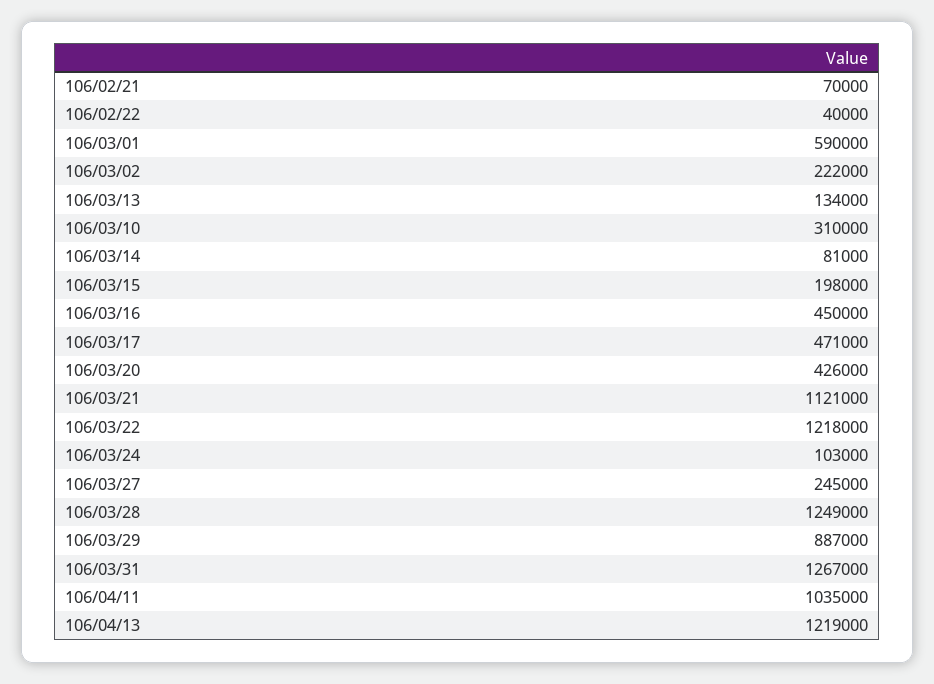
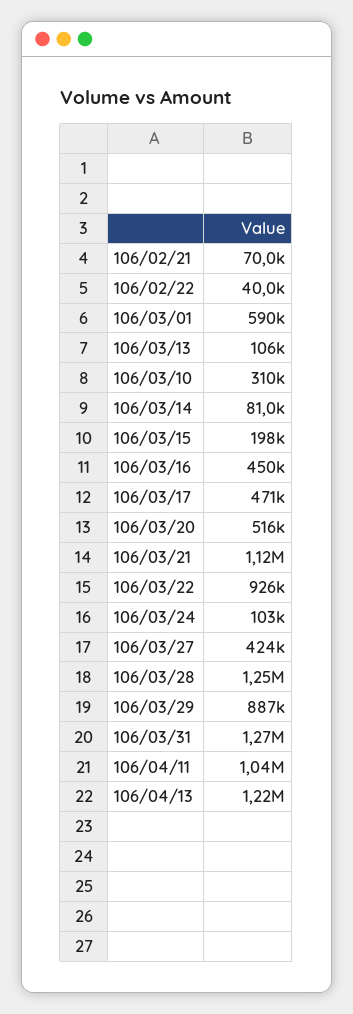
  {
    "106/02/21": 70000,
    "106/02/22": 40000,
    "106/03/01": 590000,
-   "106/03/02": 222000,
-   "106/03/13": 134000,
+   "106/03/13": 106000,
    "106/03/10": 310000,
    "106/03/14": 81000,
    "106/03/15": 198000,
    "106/03/16": 450000,
    "106/03/17": 471000,
-   "106/03/20": 426000,
+   "106/03/20": 516000,
    "106/03/21": 1121000,
-   "106/03/22": 1218000,
+   "106/03/22": 926000,
    "106/03/24": 103000,
-   "106/03/27": 245000,
+   "106/03/27": 424000,
    "106/03/28": 1249000,
    "106/03/29": 887000,
    "106/03/31": 1267000,
    "106/04/11": 1035000,
    "106/04/13": 1219000
  }

